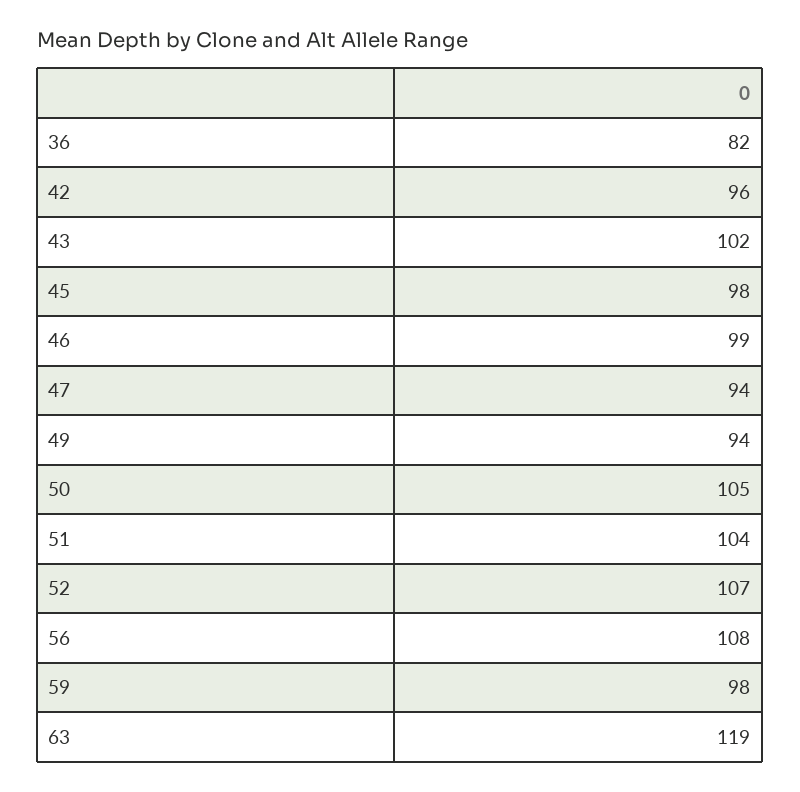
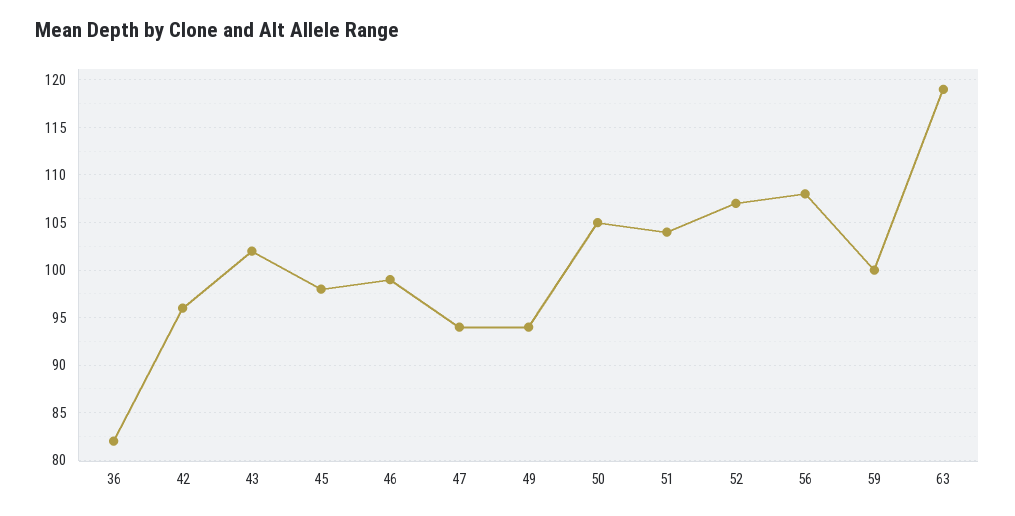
  {
    "36": 82,
    "42": 96,
    "43": 102,
    "45": 98,
    "46": 99,
    "47": 94,
    "49": 94,
    "50": 105,
    "51": 104,
    "52": 107,
    "56": 108,
-   "59": 98,
+   "59": 100,
    "63": 119
  }

